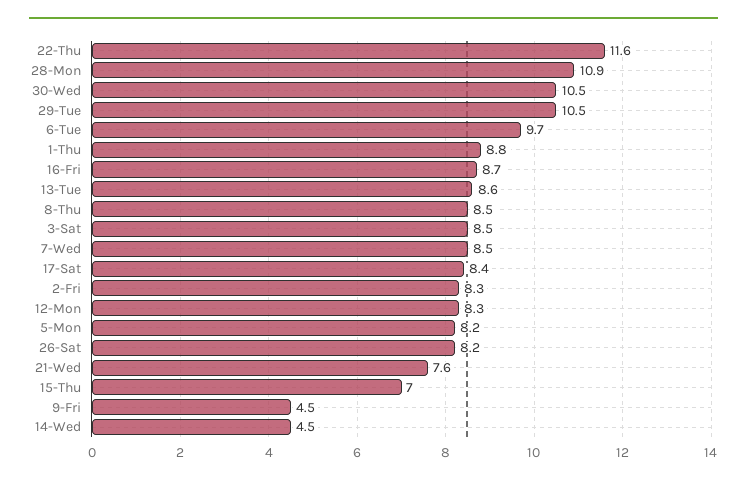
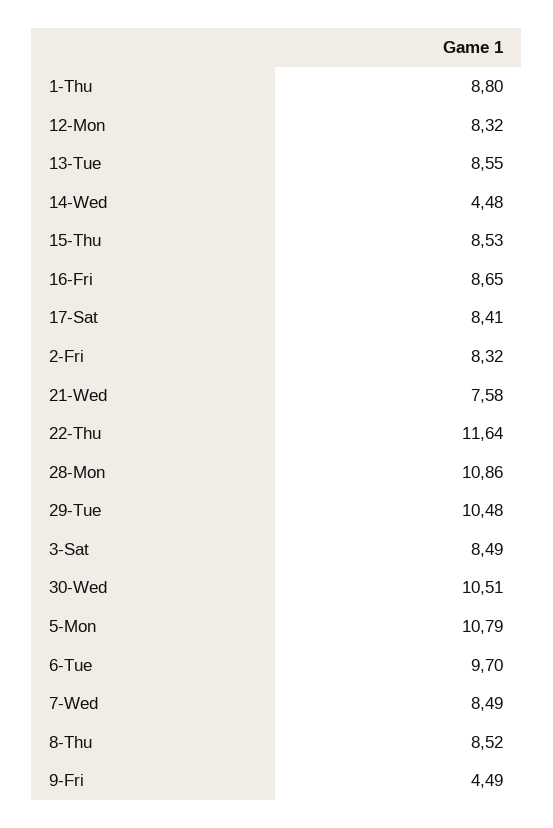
  {
    "22-Thu": 11.64,
    "28-Mon": 10.86,
    "30-Wed": 10.51,
    "29-Tue": 10.48,
    "6-Tue": 9.7,
    "1-Thu": 8.8,
    "16-Fri": 8.65,
    "13-Tue": 8.55,
    "8-Thu": 8.52,
    "3-Sat": 8.49,
    "7-Wed": 8.49,
    "17-Sat": 8.41,
    "2-Fri": 8.32,
    "12-Mon": 8.32,
-   "5-Mon": 8.2,
+   "5-Mon": 10.79,
-   "26-Sat": 8.2,
    "21-Wed": 7.58,
-   "15-Thu": 7,
+   "15-Thu": 8.53,
    "9-Fri": 4.49,
    "14-Wed": 4.48
  }

